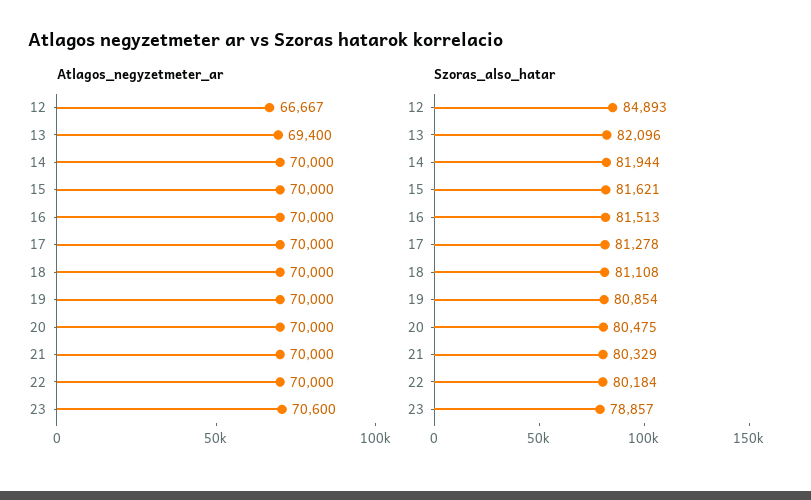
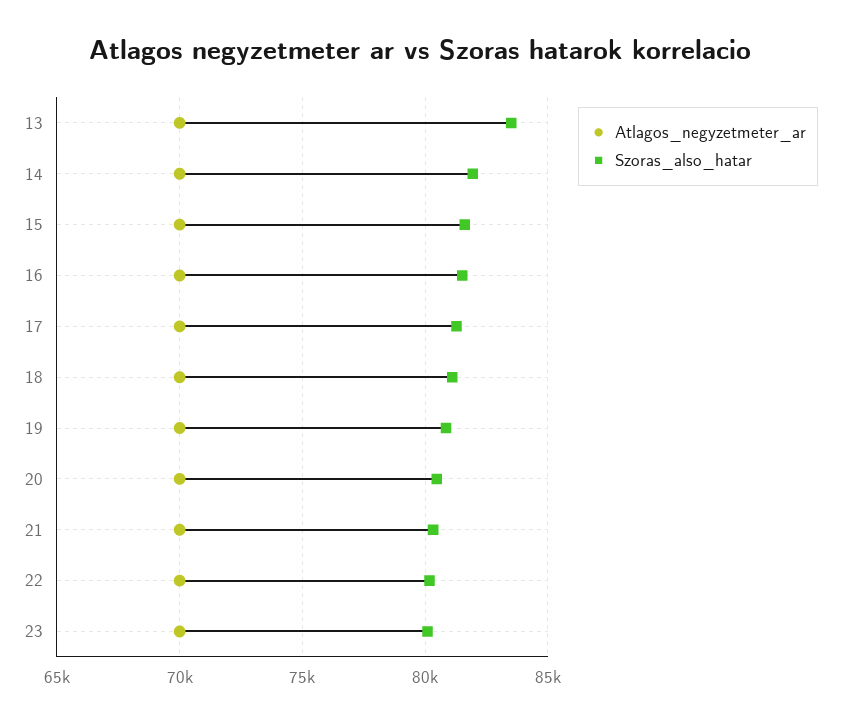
  {
    "Atlagos_negyzetmeter_ar": {
-     "12": 66667,
-     "13": 69400,
+     "13": 70000,
      "14": 70000,
      "15": 70000,
      "16": 70000,
      "17": 70000,
      "18": 70000,
      "19": 70000,
      "20": 70000,
      "21": 70000,
      "22": 70000,
-     "23": 70600
+     "23": 70000
    },
    "Szoras_also_hatar": {
-     "12": 84893,
-     "13": 82096,
+     "13": 83500,
      "14": 81944,
      "15": 81621,
      "16": 81513,
      "17": 81278,
      "18": 81108,
      "19": 80854,
      "20": 80475,
      "21": 80329,
      "22": 80184,
-     "23": 78857
+     "23": 80000
    }
  }

